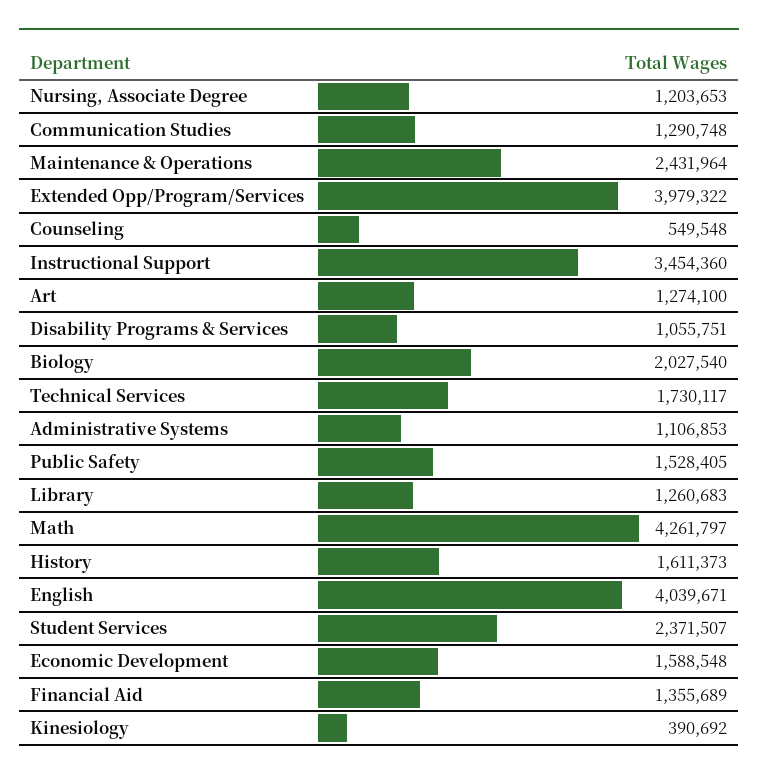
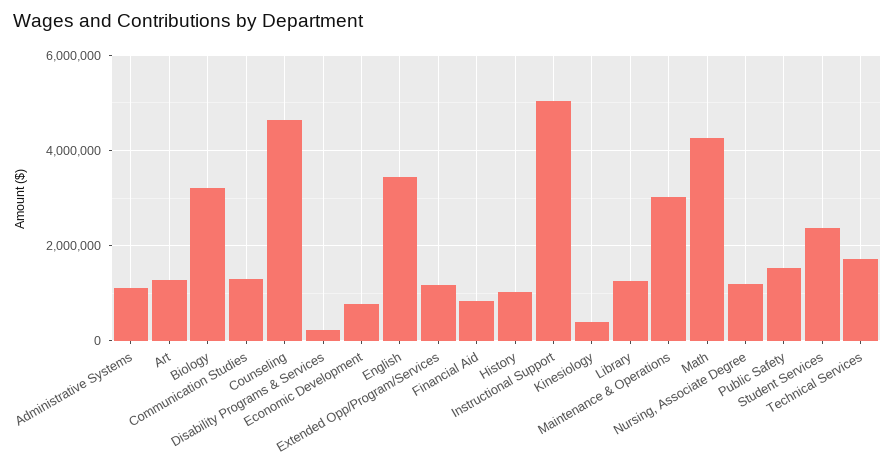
  {
    "Nursing, Associate Degree": 1203653,
    "Communication Studies": 1290748,
-   "Maintenance & Operations": 2431964,
+   "Maintenance & Operations": 3000000,
-   "Extended Opp/Program/Services": 3979322,
+   "Extended Opp/Program/Services": 1200000,
-   "Counseling": 549548,
+   "Counseling": 4600000,
-   "Instructional Support": 3454360,
+   "Instructional Support": 5000000,
    "Art": 1274100,
-   "Disability Programs & Services": 1055751,
+   "Disability Programs & Services": 200000,
-   "Biology": 2027540,
+   "Biology": 3200000,
    "Technical Services": 1730117,
    "Administrative Systems": 1106853,
    "Public Safety": 1528405,
    "Library": 1260683,
    "Math": 4261797,
-   "History": 1611373,
+   "History": 1000000,
-   "English": 4039671,
+   "English": 3400000,
    "Student Services": 2371507,
-   "Economic Development": 1588548,
+   "Economic Development": 800000,
-   "Financial Aid": 1355689,
+   "Financial Aid": 800000,
    "Kinesiology": 390692
  }

